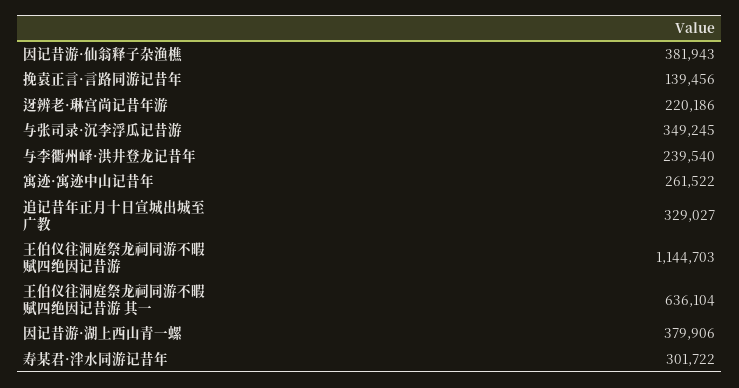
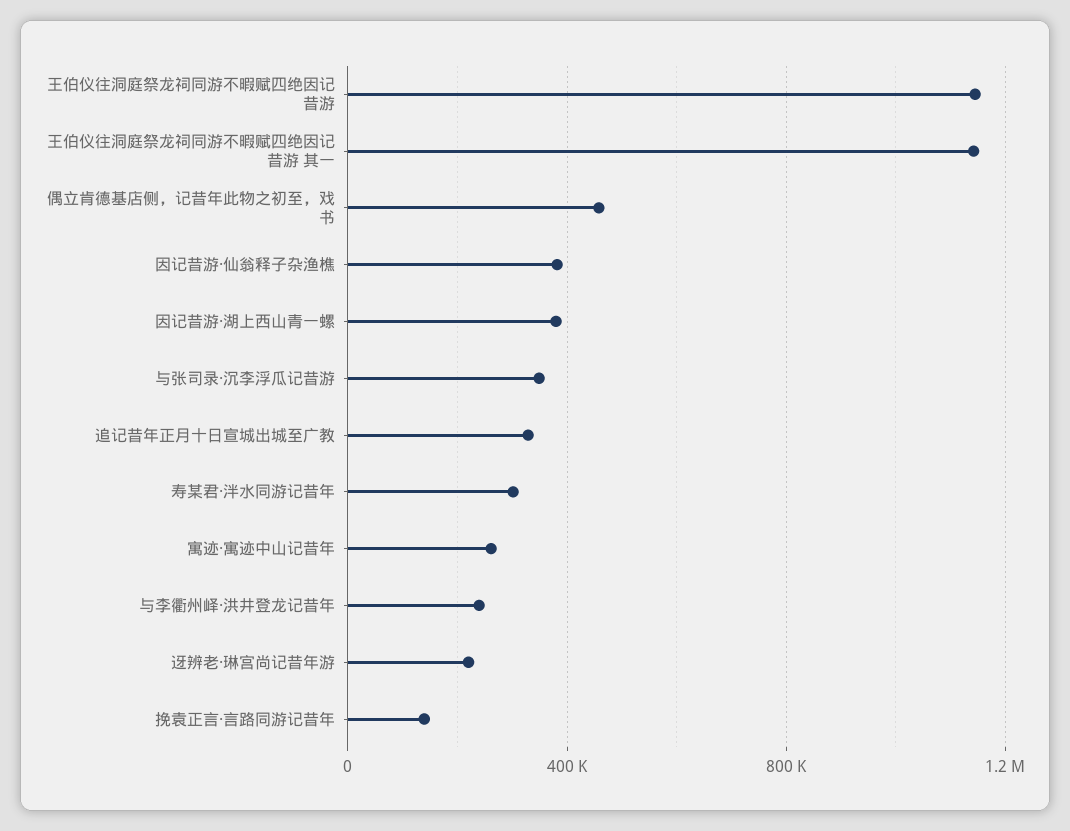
  {
    "因记昔游·仙翁释子杂渔樵": 381943,
    "挽袁正言·言路同游记昔年": 139456,
    "迓辨老·琳宫尚记昔年游": 220186,
    "与张司录·沉李浮瓜记昔游": 349245,
    "与李衢州峄·洪井登龙记昔年": 239540,
    "寓迹·寓迹中山记昔年": 261522,
    "追记昔年正月十日宣城出城至广教": 329027,
    "王伯仪往洞庭祭龙祠同游不暇赋四绝因记昔游": 1144703,
-   "王伯仪往洞庭祭龙祠同游不暇赋四绝因记昔游 其一": 636104,
+   "王伯仪往洞庭祭龙祠同游不暇赋四绝因记昔游 其一": 1150000,
    "因记昔游·湖上西山青一螺": 379906,
-   "寿某君·泮水同游记昔年": 301722
+   "寿某君·泮水同游记昔年": 301722,
+   "偶立肯德基店侧，记昔年此物之初至，戏书": 450000
  }

